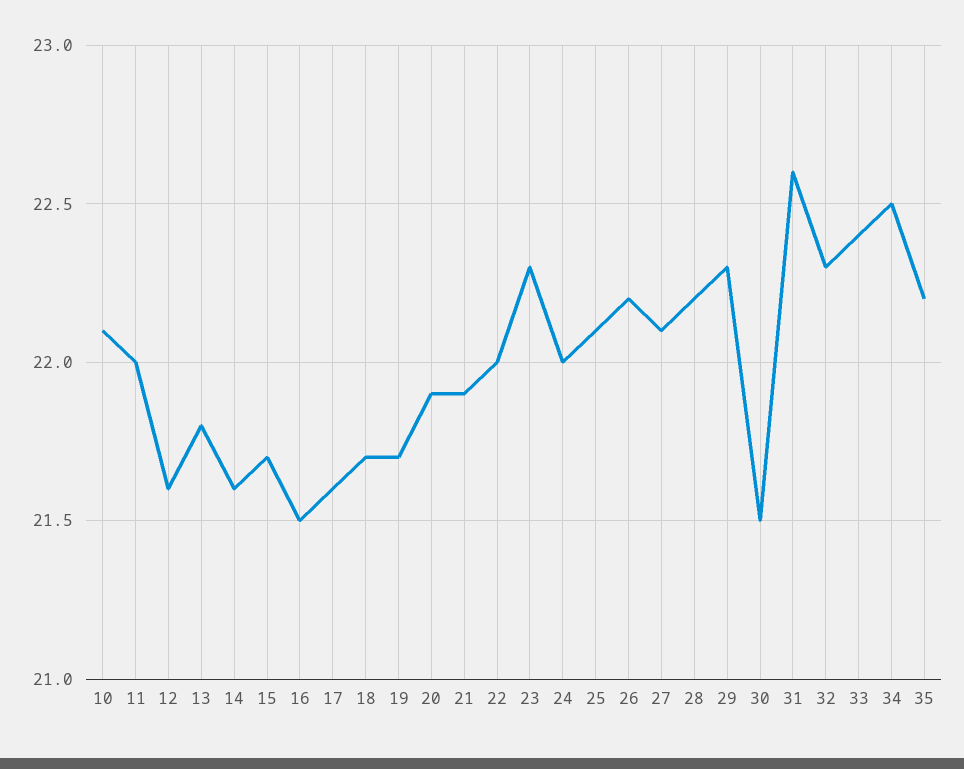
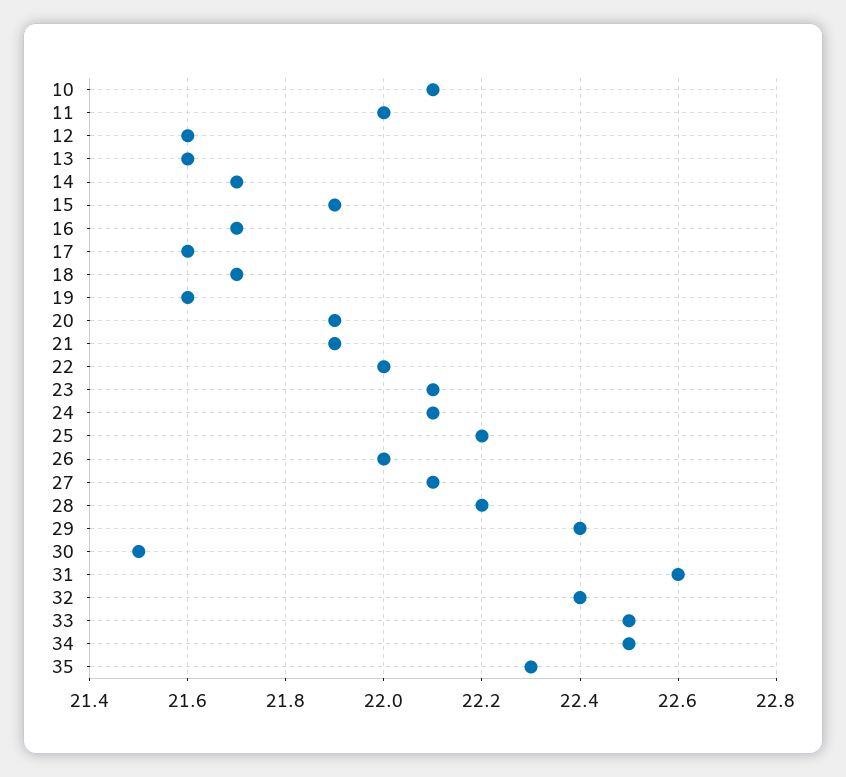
  {
    "10": 22.1,
    "11": 22,
    "12": 21.6,
-   "13": 21.8,
+   "13": 21.6,
-   "14": 21.6,
+   "14": 21.7,
-   "15": 21.7,
+   "15": 21.9,
-   "16": 21.5,
+   "16": 21.7,
    "17": 21.6,
    "18": 21.7,
-   "19": 21.7,
+   "19": 21.6,
    "20": 21.9,
    "21": 21.9,
    "22": 22,
-   "23": 22.3,
+   "23": 22.1,
-   "24": 22,
+   "24": 22.1,
-   "25": 22.1,
+   "25": 22.2,
-   "26": 22.2,
+   "26": 22,
    "27": 22.1,
    "28": 22.2,
-   "29": 22.3,
+   "29": 22.4,
    "30": 21.5,
    "31": 22.6,
-   "32": 22.3,
+   "32": 22.4,
-   "33": 22.4,
+   "33": 22.5,
    "34": 22.5,
-   "35": 22.2
+   "35": 22.3
  }

